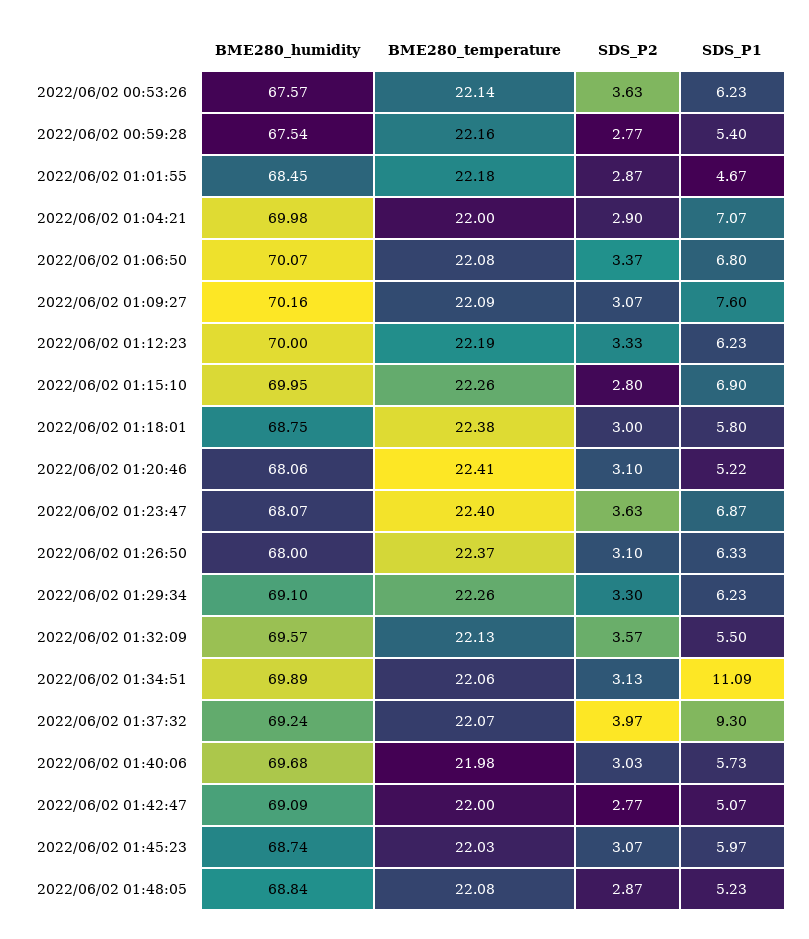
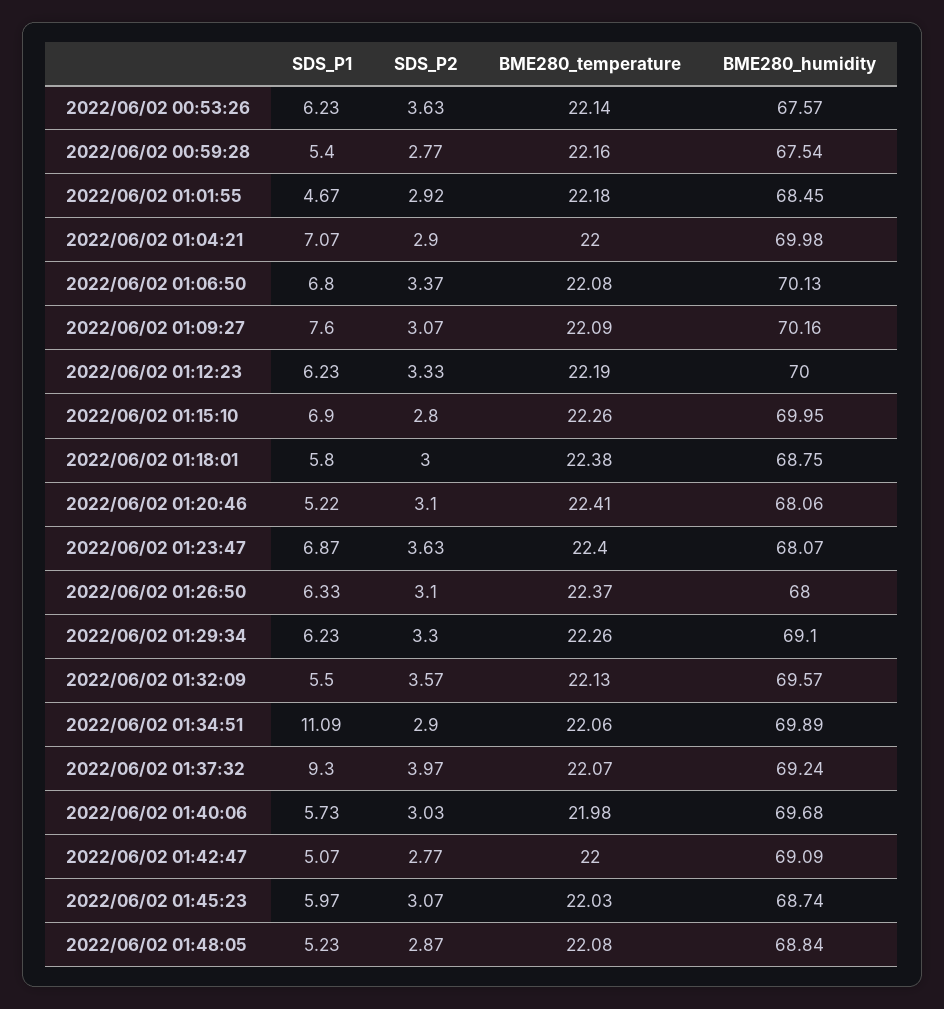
  {
    "BME280_humidity": {
      "2022/06/02 00:53:26": 67.57,
      "2022/06/02 00:59:28": 67.54,
      "2022/06/02 01:01:55": 68.45,
      "2022/06/02 01:04:21": 69.98,
-     "2022/06/02 01:06:50": 70.07,
+     "2022/06/02 01:06:50": 70.13,
      "2022/06/02 01:09:27": 70.16,
      "2022/06/02 01:12:23": 70,
      "2022/06/02 01:15:10": 69.95,
      "2022/06/02 01:18:01": 68.75,
      "2022/06/02 01:20:46": 68.06,
      "2022/06/02 01:23:47": 68.07,
      "2022/06/02 01:26:50": 68,
      "2022/06/02 01:29:34": 69.1,
      "2022/06/02 01:32:09": 69.57,
      "2022/06/02 01:34:51": 69.89,
      "2022/06/02 01:37:32": 69.24,
      "2022/06/02 01:40:06": 69.68,
      "2022/06/02 01:42:47": 69.09,
      "2022/06/02 01:45:23": 68.74,
      "2022/06/02 01:48:05": 68.84
    },
    "BME280_temperature": {
      "2022/06/02 00:53:26": 22.14,
      "2022/06/02 00:59:28": 22.16,
      "2022/06/02 01:01:55": 22.18,
      "2022/06/02 01:04:21": 22,
      "2022/06/02 01:06:50": 22.08,
      "2022/06/02 01:09:27": 22.09,
      "2022/06/02 01:12:23": 22.19,
      "2022/06/02 01:15:10": 22.26,
      "2022/06/02 01:18:01": 22.38,
      "2022/06/02 01:20:46": 22.41,
      "2022/06/02 01:23:47": 22.4,
      "2022/06/02 01:26:50": 22.37,
      "2022/06/02 01:29:34": 22.26,
      "2022/06/02 01:32:09": 22.13,
      "2022/06/02 01:34:51": 22.06,
      "2022/06/02 01:37:32": 22.07,
      "2022/06/02 01:40:06": 21.98,
      "2022/06/02 01:42:47": 22,
      "2022/06/02 01:45:23": 22.03,
      "2022/06/02 01:48:05": 22.08
    },
    "SDS_P2": {
      "2022/06/02 00:53:26": 3.63,
      "2022/06/02 00:59:28": 2.77,
-     "2022/06/02 01:01:55": 2.87,
+     "2022/06/02 01:01:55": 2.92,
      "2022/06/02 01:04:21": 2.9,
      "2022/06/02 01:06:50": 3.37,
      "2022/06/02 01:09:27": 3.07,
      "2022/06/02 01:12:23": 3.33,
      "2022/06/02 01:15:10": 2.8,
      "2022/06/02 01:18:01": 3,
      "2022/06/02 01:20:46": 3.1,
      "2022/06/02 01:23:47": 3.63,
      "2022/06/02 01:26:50": 3.1,
      "2022/06/02 01:29:34": 3.3,
      "2022/06/02 01:32:09": 3.57,
-     "2022/06/02 01:34:51": 3.13,
+     "2022/06/02 01:34:51": 2.9,
      "2022/06/02 01:37:32": 3.97,
      "2022/06/02 01:40:06": 3.03,
      "2022/06/02 01:42:47": 2.77,
      "2022/06/02 01:45:23": 3.07,
      "2022/06/02 01:48:05": 2.87
    },
    "SDS_P1": {
      "2022/06/02 00:53:26": 6.23,
      "2022/06/02 00:59:28": 5.4,
      "2022/06/02 01:01:55": 4.67,
      "2022/06/02 01:04:21": 7.07,
      "2022/06/02 01:06:50": 6.8,
      "2022/06/02 01:09:27": 7.6,
      "2022/06/02 01:12:23": 6.23,
      "2022/06/02 01:15:10": 6.9,
      "2022/06/02 01:18:01": 5.8,
      "2022/06/02 01:20:46": 5.22,
      "2022/06/02 01:23:47": 6.87,
      "2022/06/02 01:26:50": 6.33,
      "2022/06/02 01:29:34": 6.23,
      "2022/06/02 01:32:09": 5.5,
      "2022/06/02 01:34:51": 11.09,
      "2022/06/02 01:37:32": 9.3,
      "2022/06/02 01:40:06": 5.73,
      "2022/06/02 01:42:47": 5.07,
      "2022/06/02 01:45:23": 5.97,
      "2022/06/02 01:48:05": 5.23
    }
  }

